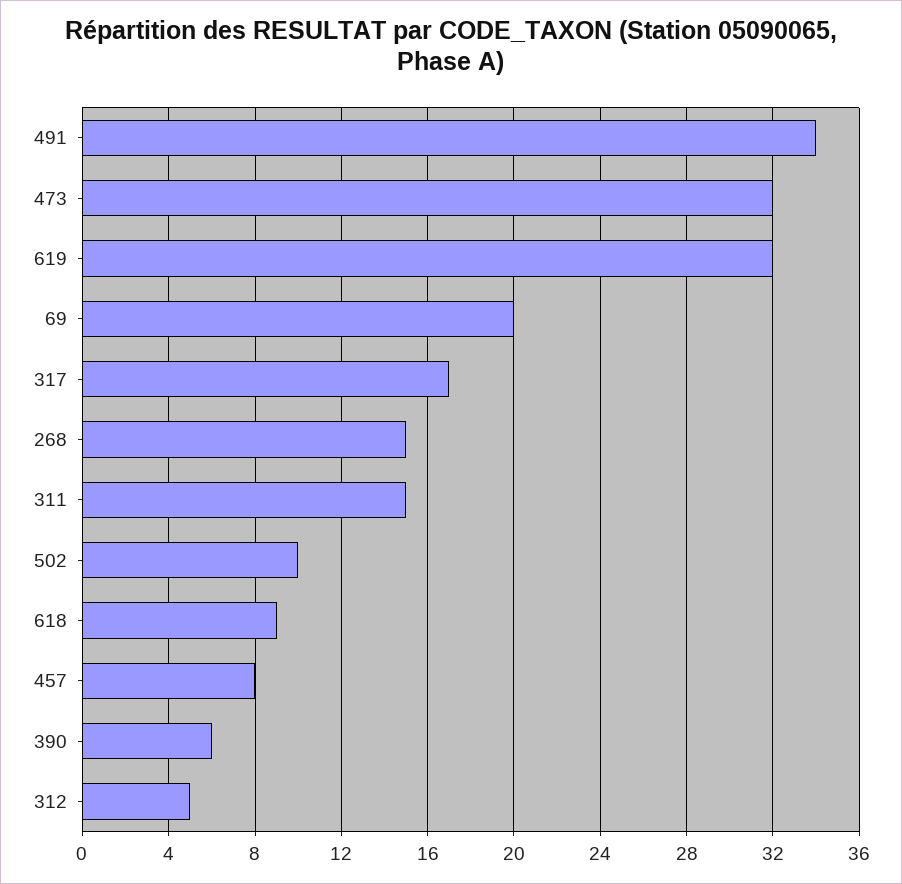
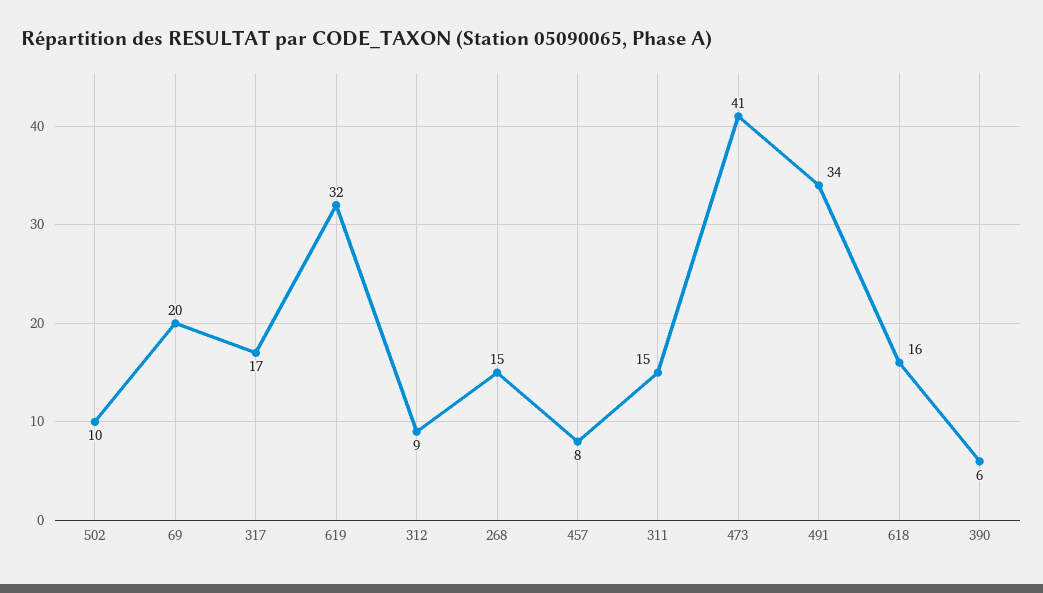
  {
    "491": 34,
-   "473": 32,
+   "473": 41,
    "619": 32,
    "69": 20,
    "317": 17,
    "268": 15,
    "311": 15,
    "502": 10,
-   "618": 9,
+   "618": 16,
    "457": 8,
    "390": 6,
-   "312": 5
+   "312": 9
  }

